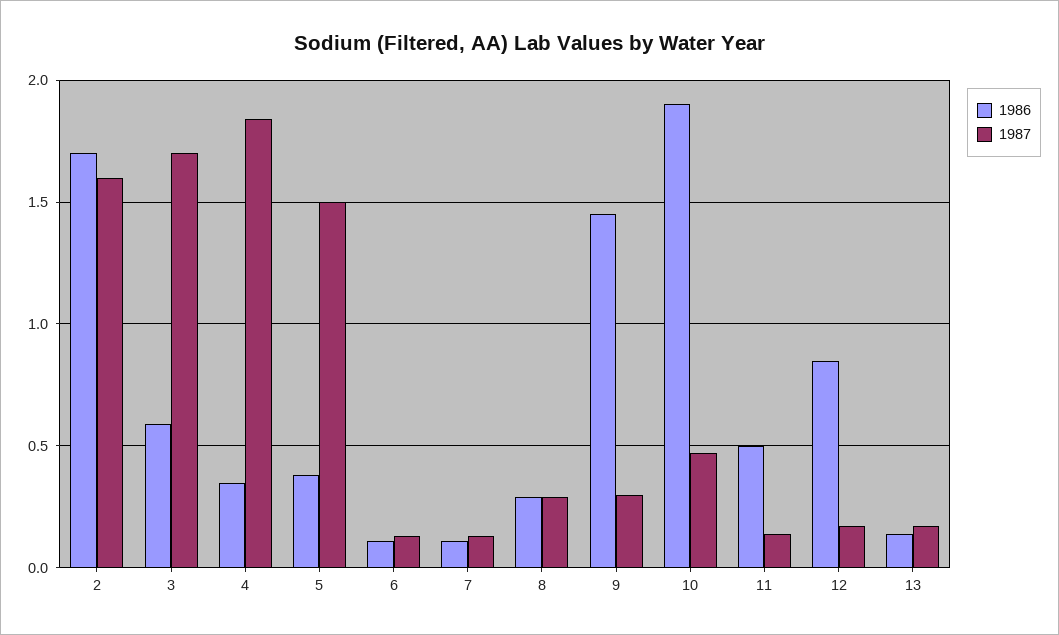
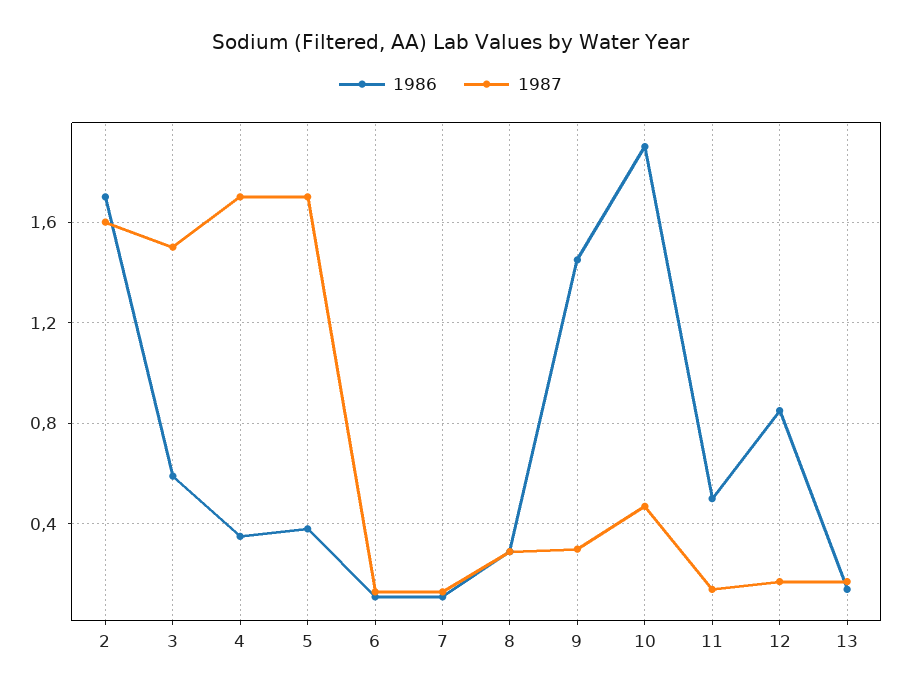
  {
    "1986": {
      "2": 1.7,
      "3": 0.6,
      "4": 0.35,
      "5": 0.4,
      "6": 0.1,
      "7": 0.1,
      "8": 0.3,
      "9": 1.45,
      "10": 1.9,
      "11": 0.5,
      "12": 0.85,
      "13": 0.15
    },
    "1987": {
      "2": 1.6,
-     "3": 1.7,
+     "3": 1.5,
-     "4": 1.85,
+     "4": 1.7,
-     "5": 1.5,
+     "5": 1.7,
      "6": 0.15,
      "7": 0.15,
      "8": 0.3,
      "9": 0.3,
      "10": 0.45,
      "11": 0.15,
      "12": 0.15,
      "13": 0.15
    }
  }

